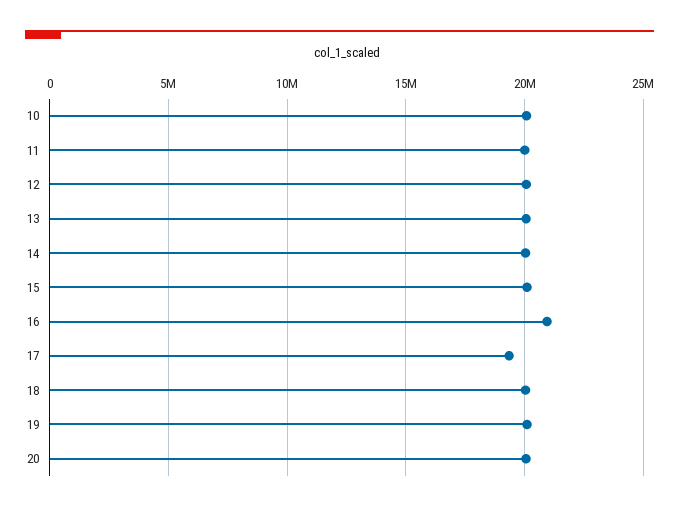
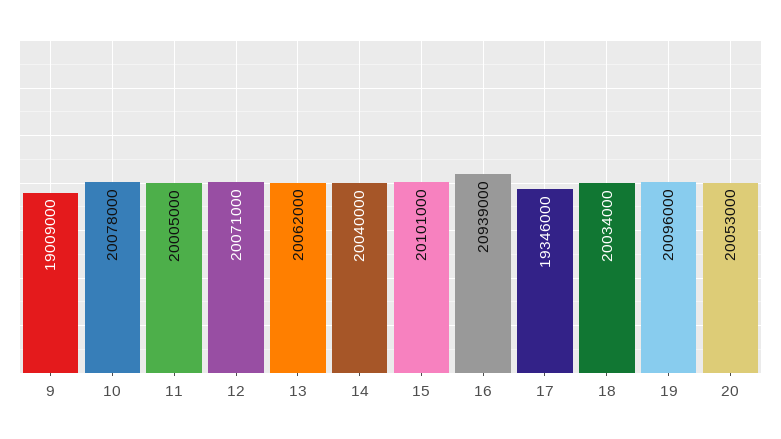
  {
    "10": 20078000,
    "11": 20005000,
    "12": 20071000,
    "13": 20062000,
    "14": 20040000,
    "15": 20101000,
    "16": 20939000,
    "17": 19346000,
    "18": 20034000,
    "19": 20096000,
-   "20": 20053000
+   "20": 20053000,
+   "9": 19009000
  }

